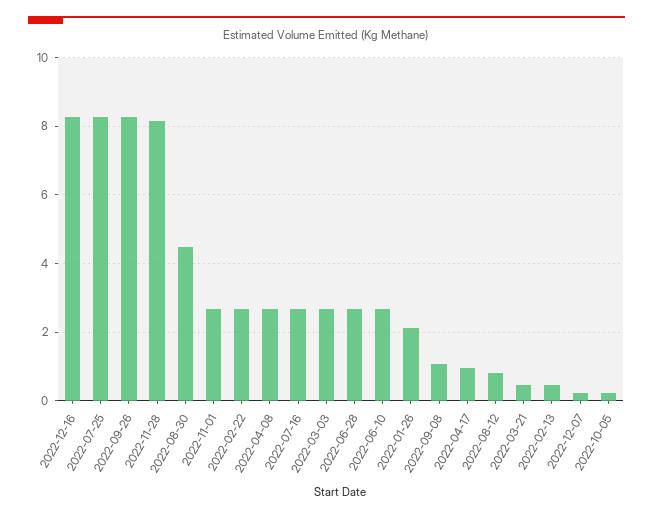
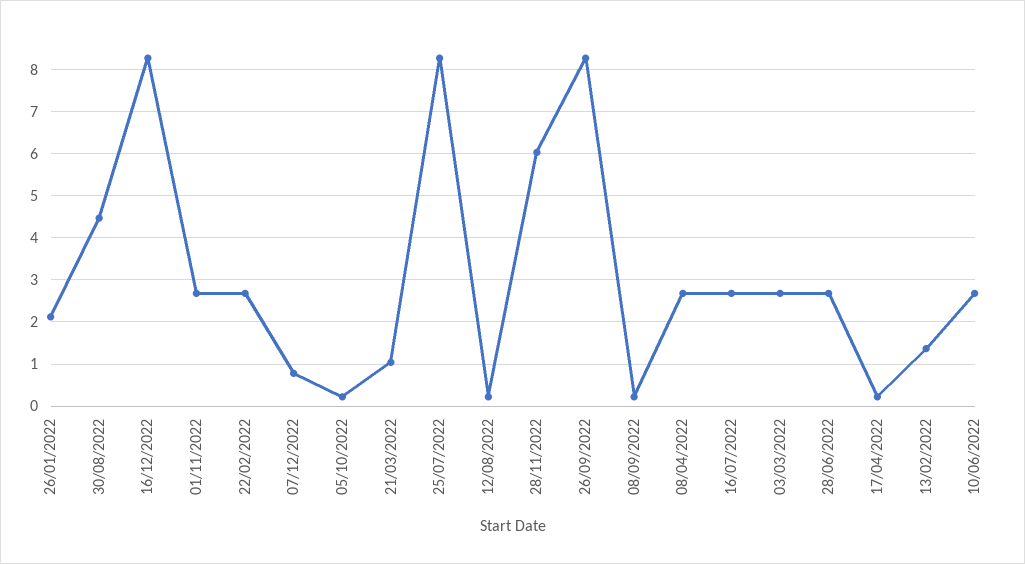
  {
    "2022-12-16": 8.2,
    "2022-07-25": 8.2,
    "2022-09-26": 8.2,
-   "2022-11-28": 8.2,
+   "2022-11-28": 6,
    "2022-08-30": 4.4,
    "2022-11-01": 2.6,
    "2022-02-22": 2.6,
    "2022-04-08": 2.6,
    "2022-07-16": 2.6,
    "2022-03-03": 2.6,
    "2022-06-28": 2.6,
    "2022-06-10": 2.6,
    "2022-01-26": 2.2,
-   "2022-09-08": 1,
+   "2022-09-08": 0.2,
-   "2022-04-17": 1,
+   "2022-04-17": 0.2,
-   "2022-08-12": 0.8,
+   "2022-08-12": 0.2,
-   "2022-03-21": 0.4,
+   "2022-03-21": 1,
-   "2022-02-13": 0.4,
+   "2022-02-13": 1.4,
-   "2022-12-07": 0.2,
+   "2022-12-07": 0.8,
    "2022-10-05": 0.2
  }

